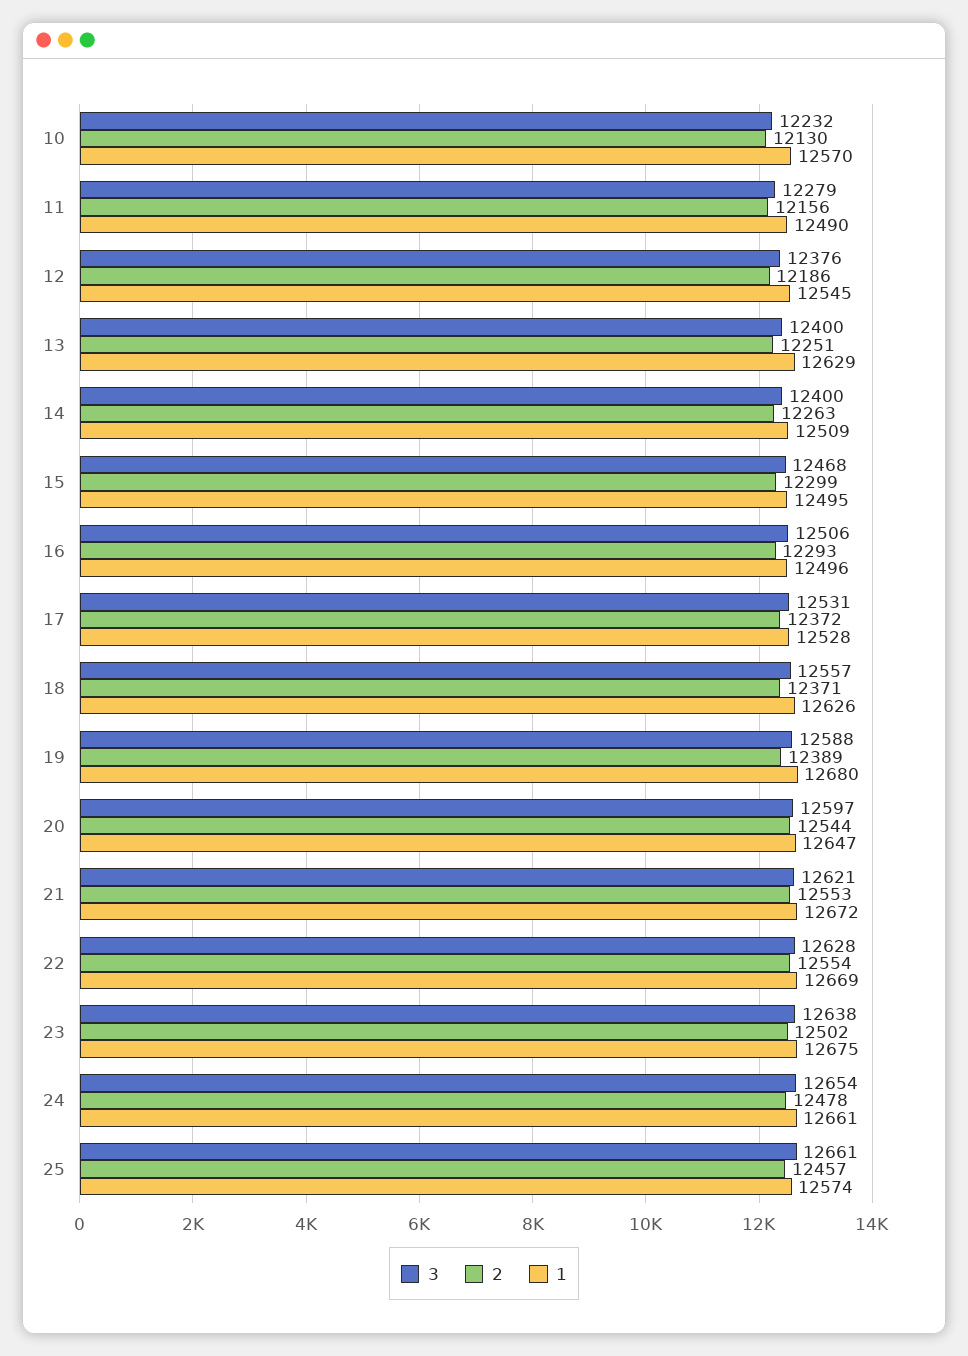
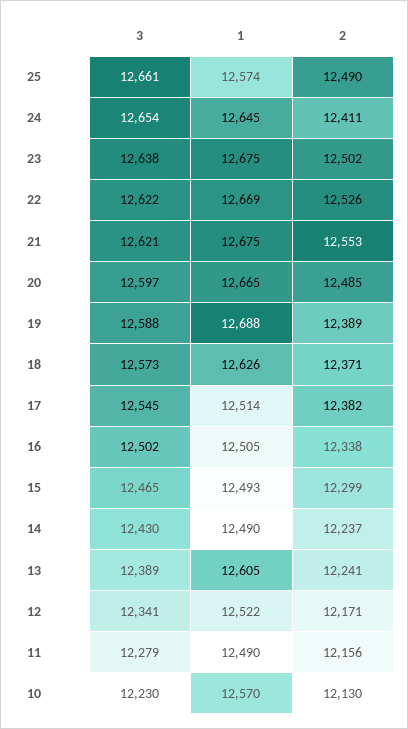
  {
    "3": {
-     "10": 12232,
+     "10": 12230,
      "11": 12279,
-     "12": 12376,
+     "12": 12341,
-     "13": 12400,
+     "13": 12389,
-     "14": 12400,
+     "14": 12430,
-     "15": 12468,
+     "15": 12465,
-     "16": 12506,
+     "16": 12502,
-     "17": 12531,
+     "17": 12545,
-     "18": 12557,
+     "18": 12573,
      "19": 12588,
      "20": 12597,
      "21": 12621,
-     "22": 12628,
+     "22": 12622,
      "23": 12638,
      "24": 12654,
      "25": 12661
    },
    "2": {
      "10": 12130,
      "11": 12156,
-     "12": 12186,
+     "12": 12171,
-     "13": 12251,
+     "13": 12241,
-     "14": 12263,
+     "14": 12237,
      "15": 12299,
-     "16": 12293,
+     "16": 12338,
-     "17": 12372,
+     "17": 12382,
      "18": 12371,
      "19": 12389,
-     "20": 12544,
+     "20": 12485,
      "21": 12553,
-     "22": 12554,
+     "22": 12526,
      "23": 12502,
-     "24": 12478,
+     "24": 12411,
-     "25": 12457
+     "25": 12490
    },
    "1": {
      "10": 12570,
      "11": 12490,
-     "12": 12545,
+     "12": 12522,
-     "13": 12629,
+     "13": 12605,
-     "14": 12509,
+     "14": 12490,
-     "15": 12495,
+     "15": 12493,
-     "16": 12496,
+     "16": 12505,
-     "17": 12528,
+     "17": 12514,
      "18": 12626,
-     "19": 12680,
+     "19": 12688,
-     "20": 12647,
+     "20": 12665,
-     "21": 12672,
+     "21": 12675,
      "22": 12669,
      "23": 12675,
-     "24": 12661,
+     "24": 12645,
      "25": 12574
    }
  }

